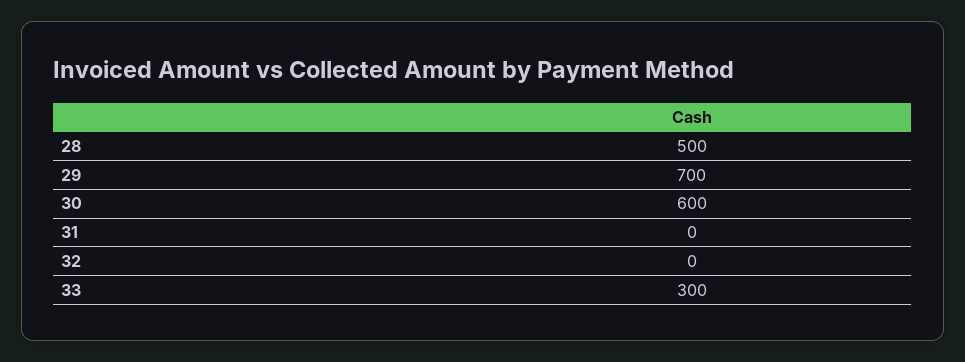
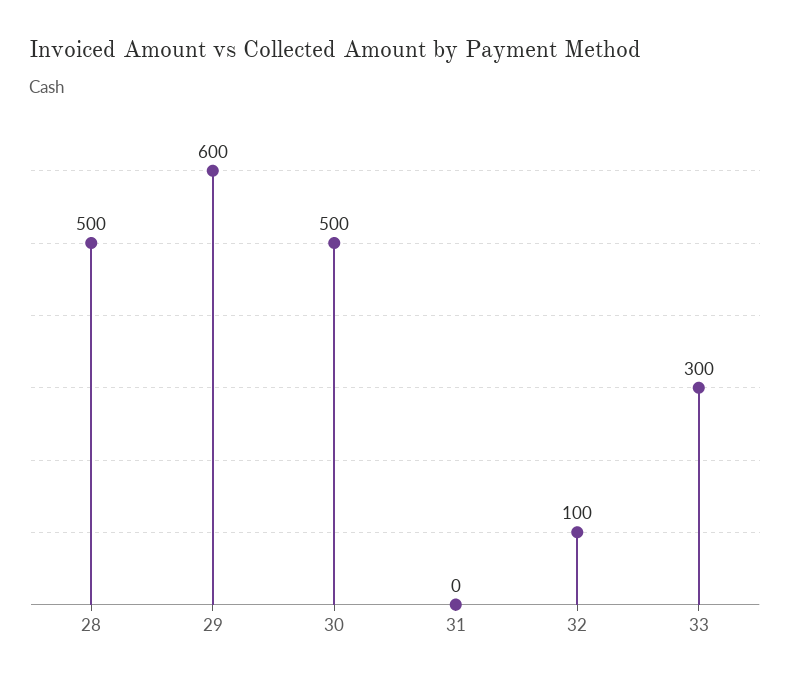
  {
    "28": 500,
-   "29": 700,
+   "29": 600,
-   "30": 600,
+   "30": 500,
    "31": 0,
-   "32": 0,
+   "32": 100,
    "33": 300
  }

